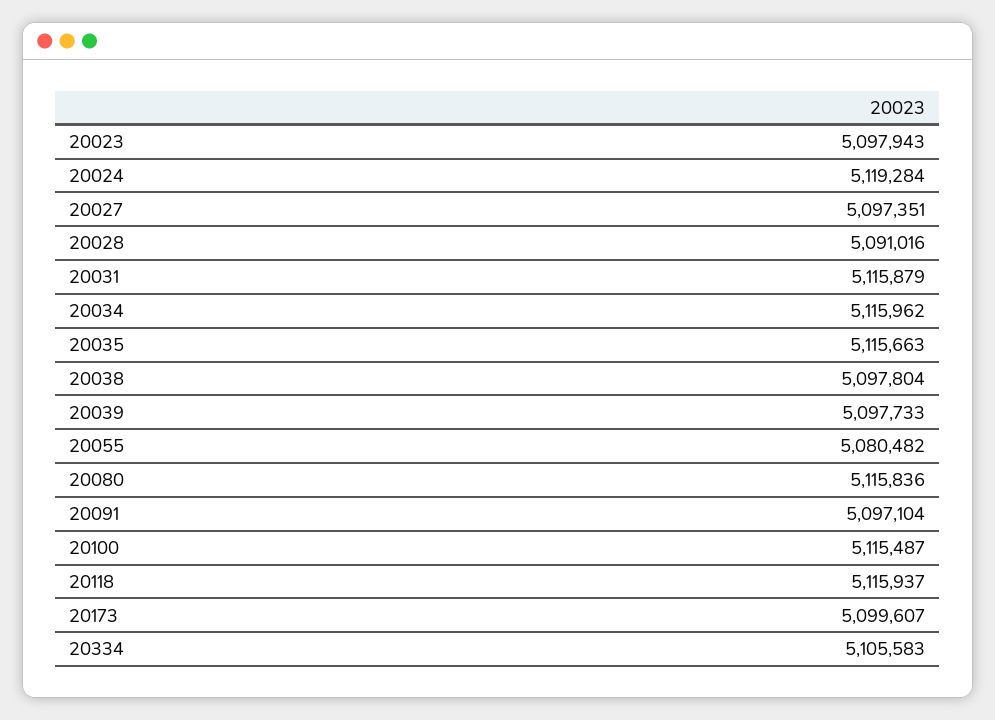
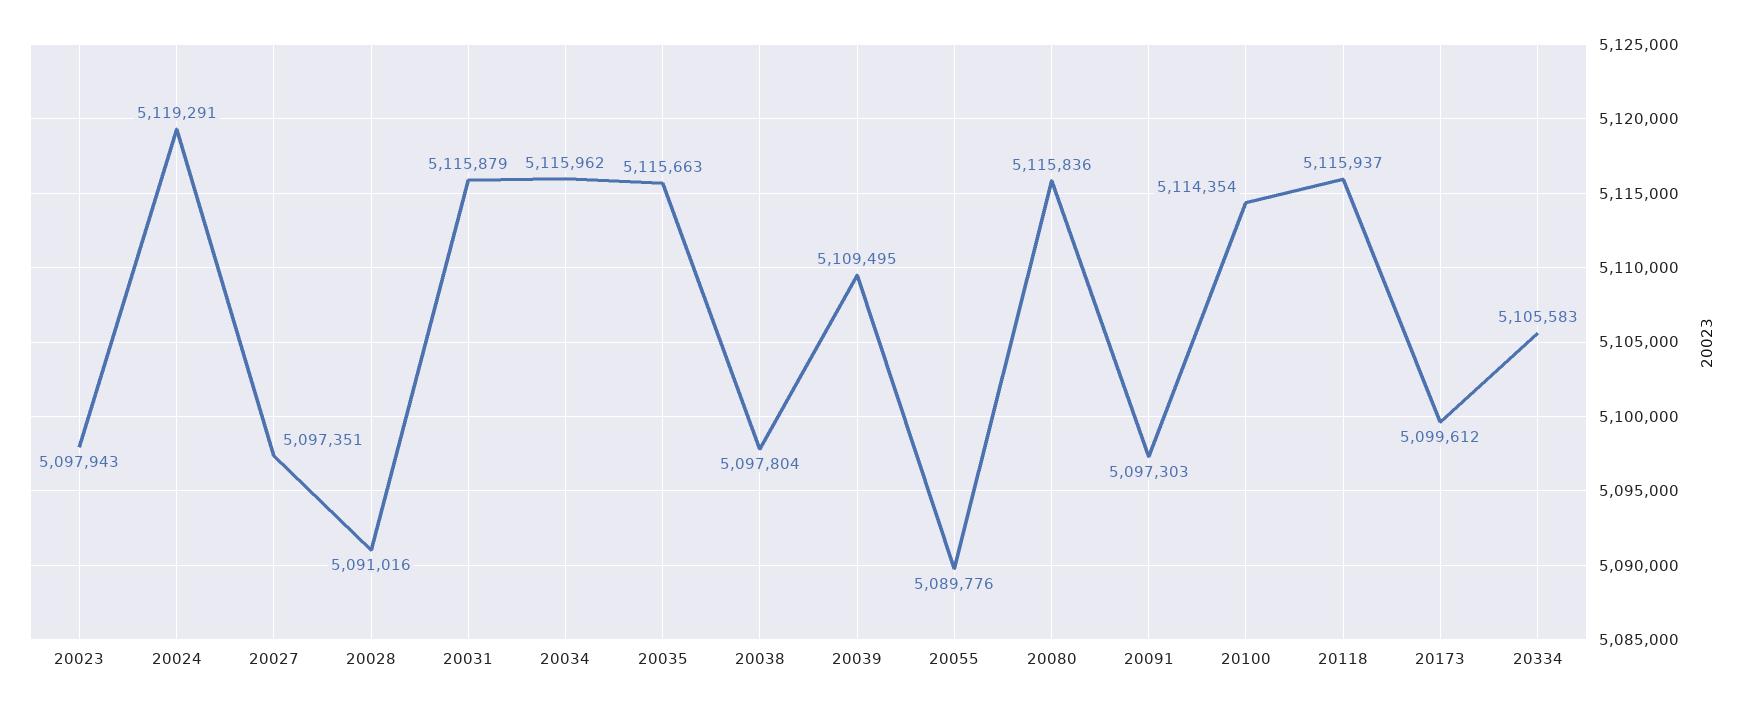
  {
    "20023": 5097943,
-   "20024": 5119284,
+   "20024": 5119291,
    "20027": 5097351,
    "20028": 5091016,
    "20031": 5115879,
    "20034": 5115962,
    "20035": 5115663,
    "20038": 5097804,
-   "20039": 5097733,
+   "20039": 5109495,
-   "20055": 5080482,
+   "20055": 5089776,
    "20080": 5115836,
-   "20091": 5097104,
+   "20091": 5097303,
-   "20100": 5115487,
+   "20100": 5114354,
    "20118": 5115937,
-   "20173": 5099607,
+   "20173": 5099612,
    "20334": 5105583
  }

